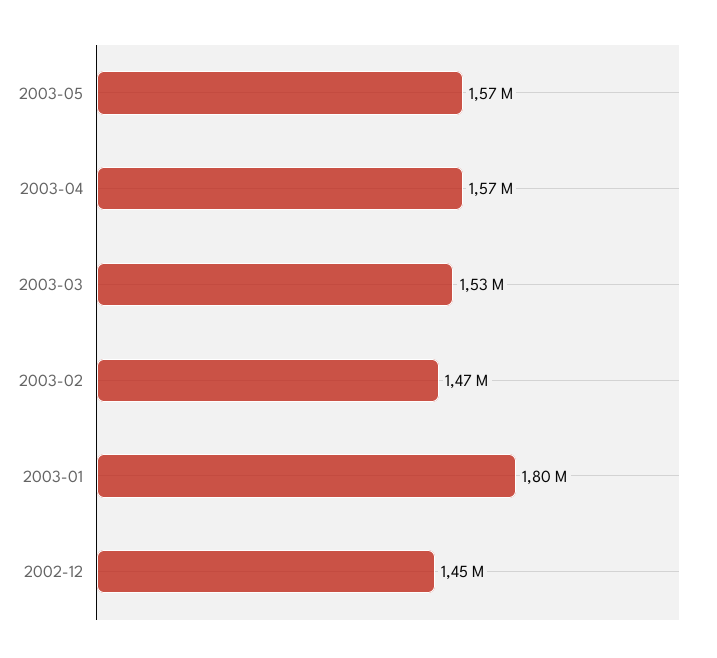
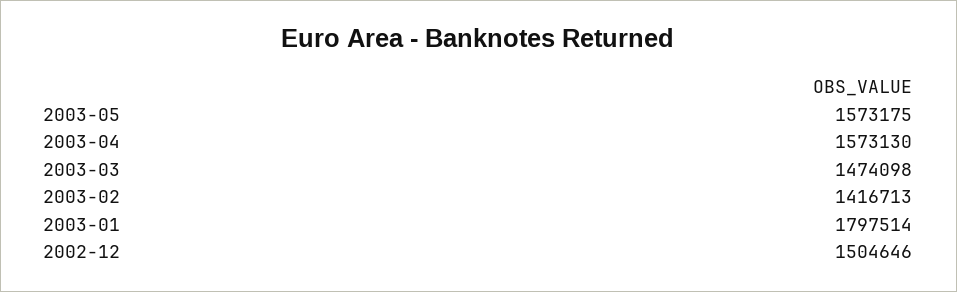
  {
    "2003-05": 1573175,
    "2003-04": 1573130,
-   "2003-03": 1530000,
+   "2003-03": 1474098,
-   "2003-02": 1470000,
+   "2003-02": 1416713,
    "2003-01": 1797514,
-   "2002-12": 1450000
+   "2002-12": 1504646
  }

